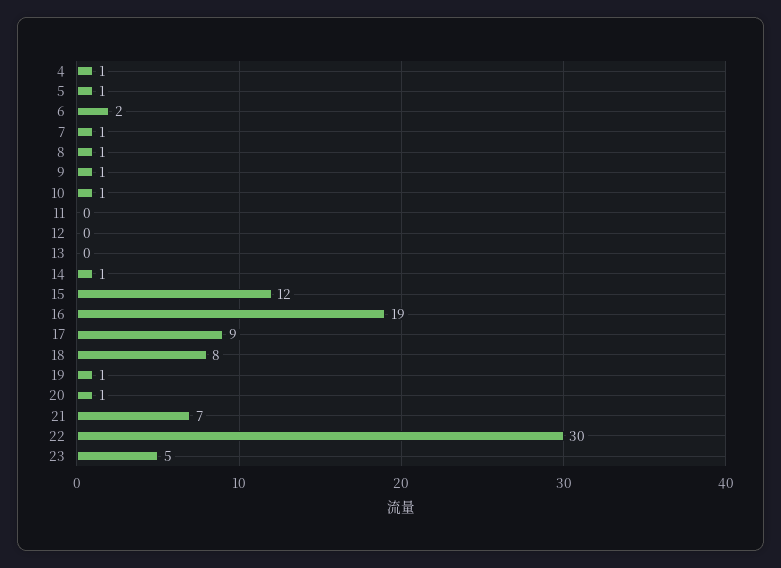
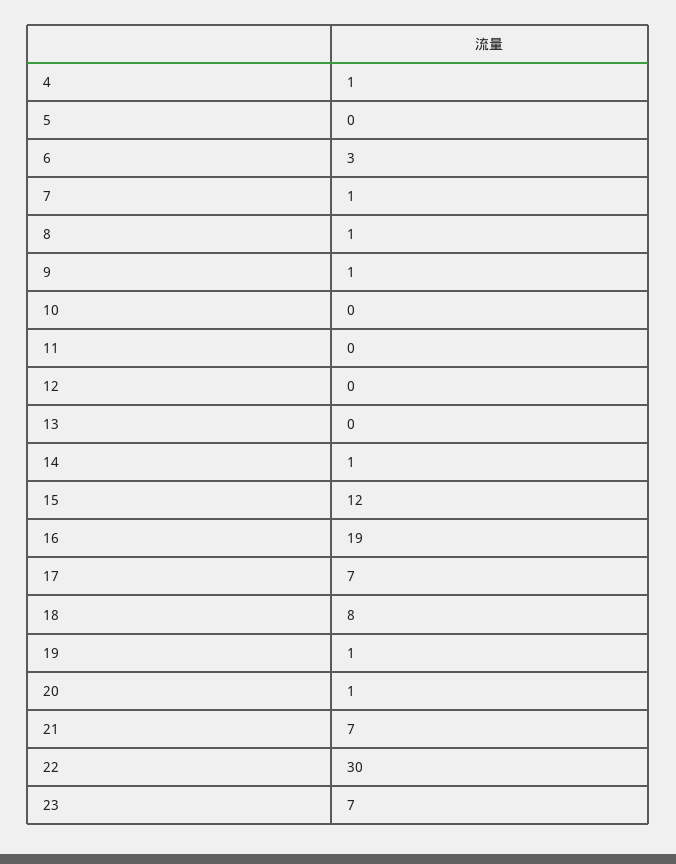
  {
    "4": 1,
-   "5": 1,
+   "5": 0,
-   "6": 2,
+   "6": 3,
    "7": 1,
    "8": 1,
    "9": 1,
-   "10": 1,
+   "10": 0,
    "11": 0,
    "12": 0,
    "13": 0,
    "14": 1,
    "15": 12,
    "16": 19,
-   "17": 9,
+   "17": 7,
    "18": 8,
    "19": 1,
    "20": 1,
    "21": 7,
    "22": 30,
-   "23": 5
+   "23": 7
  }

